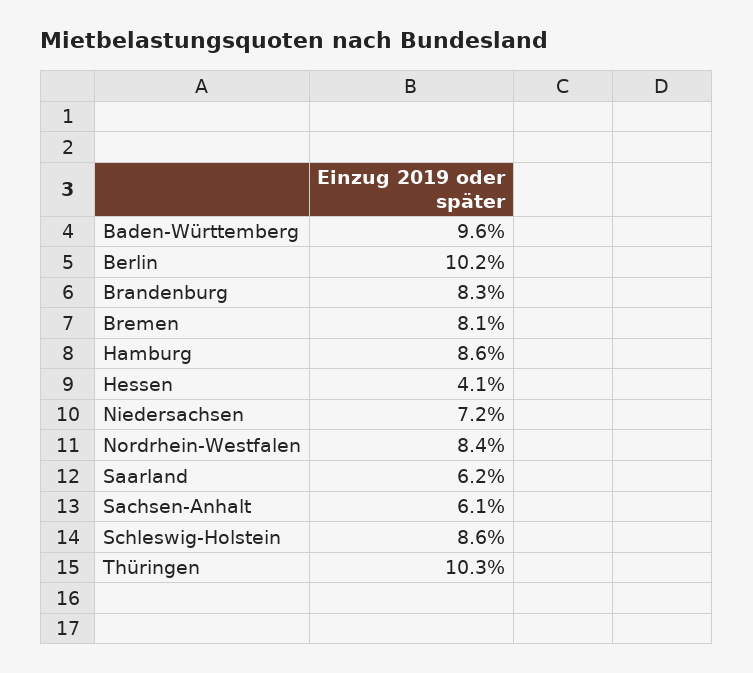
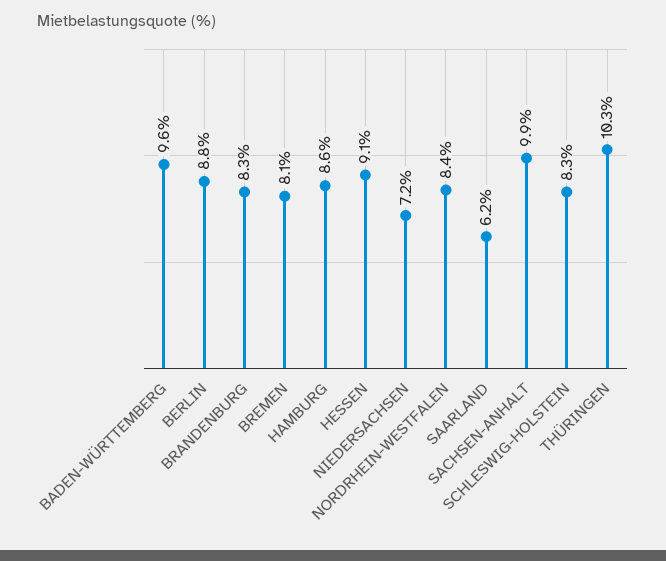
  {
    "Baden-Württemberg": 9.6,
-   "Berlin": 10.2,
+   "Berlin": 8.8,
    "Brandenburg": 8.3,
    "Bremen": 8.1,
    "Hamburg": 8.6,
-   "Hessen": 4.1,
+   "Hessen": 9.1,
    "Niedersachsen": 7.2,
    "Nordrhein-Westfalen": 8.4,
    "Saarland": 6.2,
-   "Sachsen-Anhalt": 6.1,
+   "Sachsen-Anhalt": 9.9,
-   "Schleswig-Holstein": 8.6,
+   "Schleswig-Holstein": 8.3,
    "Thüringen": 10.3
  }

